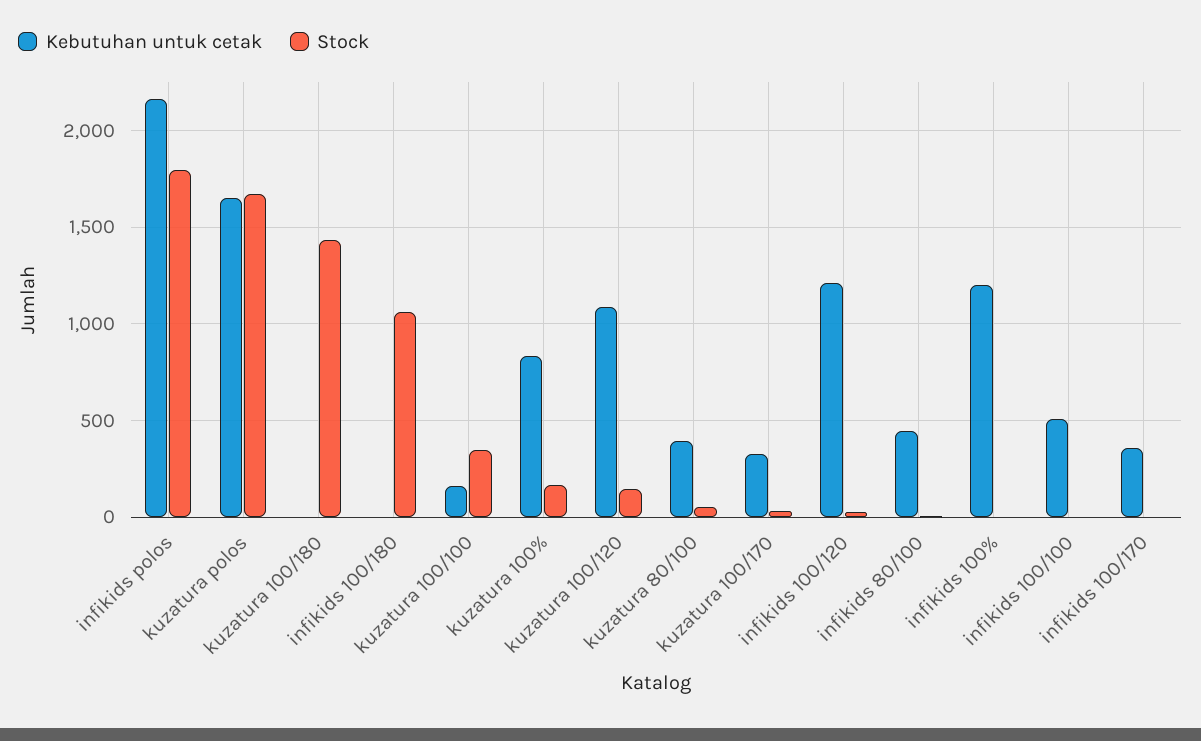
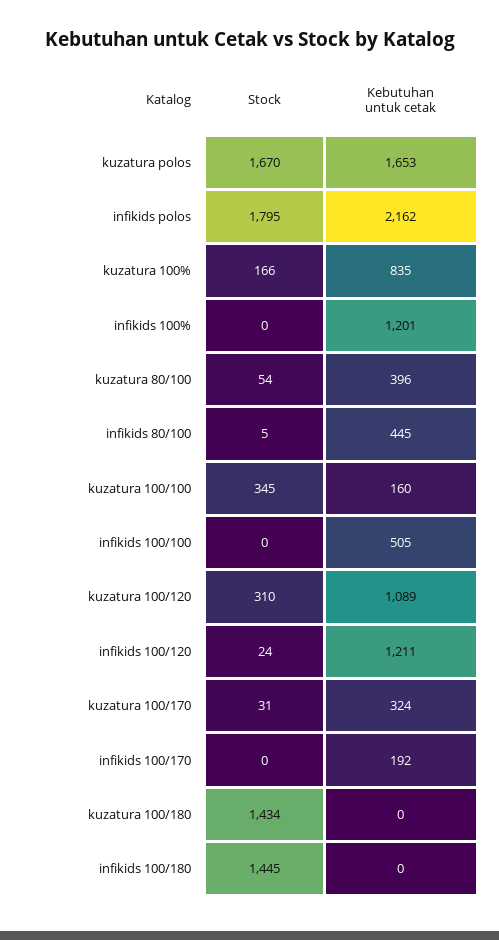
  {
    "Kebutuhan untuk cetak": {
      "infikids polos": 2162,
      "kuzatura polos": 1653,
      "kuzatura 100/180": 0,
      "infikids 100/180": 0,
      "kuzatura 100/100": 160,
      "kuzatura 100%": 835,
      "kuzatura 100/120": 1089,
      "kuzatura 80/100": 396,
      "kuzatura 100/170": 324,
      "infikids 100/120": 1211,
      "infikids 80/100": 445,
      "infikids 100%": 1201,
      "infikids 100/100": 505,
-     "infikids 100/170": 350
+     "infikids 100/170": 192
    },
    "Stock": {
      "infikids polos": 1795,
      "kuzatura polos": 1670,
      "kuzatura 100/180": 1434,
-     "infikids 100/180": 1050,
+     "infikids 100/180": 1445,
      "kuzatura 100/100": 345,
      "kuzatura 100%": 166,
-     "kuzatura 100/120": 150,
+     "kuzatura 100/120": 310,
      "kuzatura 80/100": 54,
      "kuzatura 100/170": 31,
      "infikids 100/120": 24,
      "infikids 80/100": 5,
      "infikids 100%": 0,
      "infikids 100/100": 0,
      "infikids 100/170": 0
    }
  }

